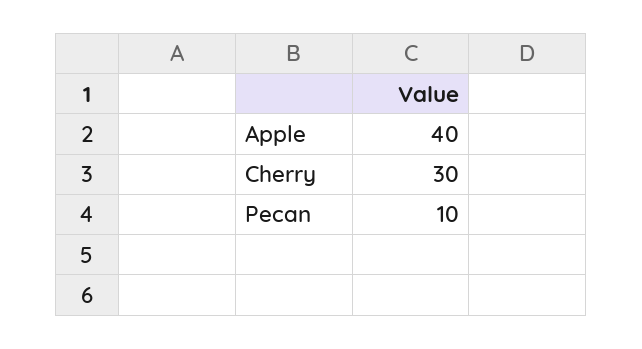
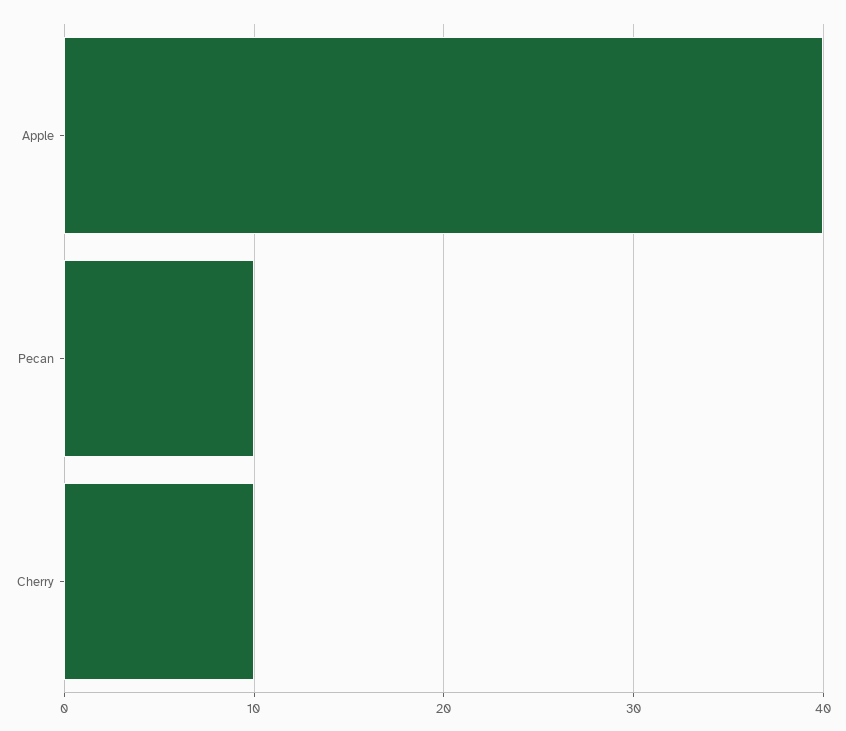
  {
    "Apple": 40,
-   "Cherry": 30,
+   "Cherry": 10,
    "Pecan": 10
  }

